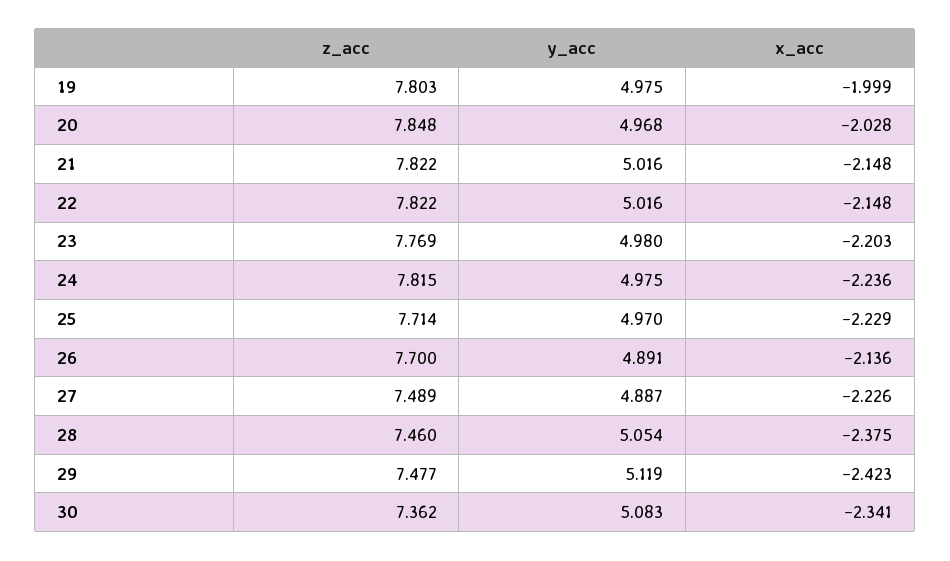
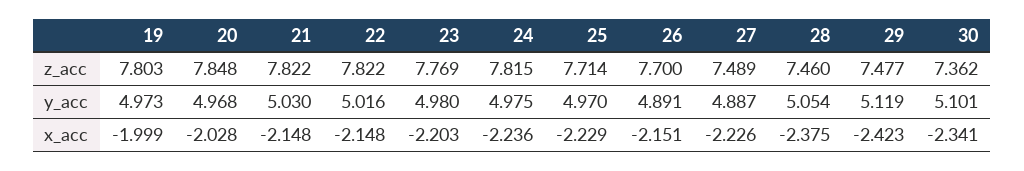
  {
    "z_acc": {
      "19": 7.803,
      "20": 7.848,
      "21": 7.822,
      "22": 7.822,
      "23": 7.769,
      "24": 7.815,
      "25": 7.714,
      "26": 7.7,
      "27": 7.489,
      "28": 7.46,
      "29": 7.477,
      "30": 7.362
    },
    "y_acc": {
-     "19": 4.975,
+     "19": 4.973,
      "20": 4.968,
-     "21": 5.016,
+     "21": 5.03,
      "22": 5.016,
      "23": 4.98,
      "24": 4.975,
      "25": 4.97,
      "26": 4.891,
      "27": 4.887,
      "28": 5.054,
      "29": 5.119,
-     "30": 5.083
+     "30": 5.101
    },
    "x_acc": {
      "19": -1.999,
      "20": -2.028,
      "21": -2.148,
      "22": -2.148,
      "23": -2.203,
      "24": -2.236,
      "25": -2.229,
-     "26": -2.136,
+     "26": -2.151,
      "27": -2.226,
      "28": -2.375,
      "29": -2.423,
      "30": -2.341
    }
  }

